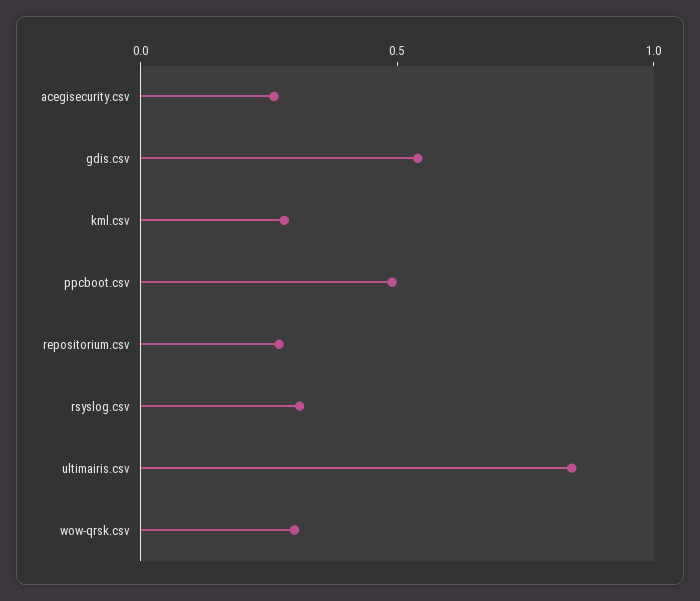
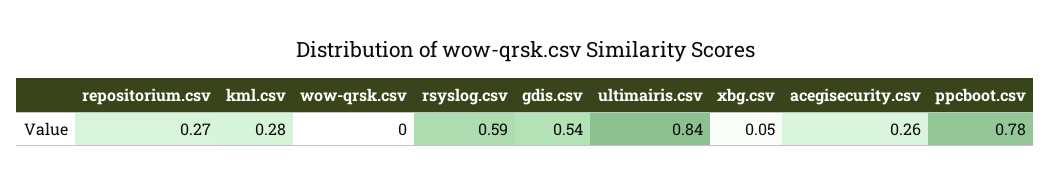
  {
    "acegisecurity.csv": 0.26,
    "gdis.csv": 0.54,
    "kml.csv": 0.28,
-   "ppcboot.csv": 0.5,
+   "ppcboot.csv": 0.78,
    "repositorium.csv": 0.27,
-   "rsyslog.csv": 0.3,
+   "rsyslog.csv": 0.59,
    "ultimairis.csv": 0.84,
-   "wow-qrsk.csv": 0.3
+   "wow-qrsk.csv": 0,
+   "xbg.csv": 0.05
  }

